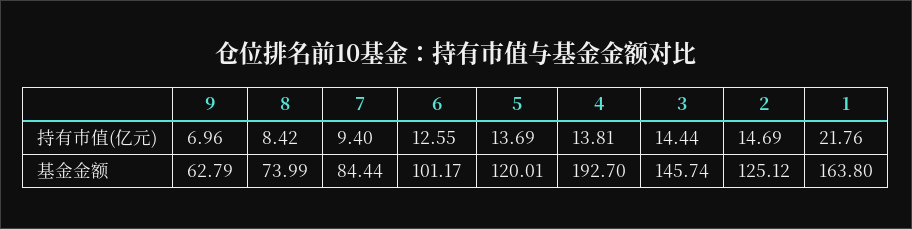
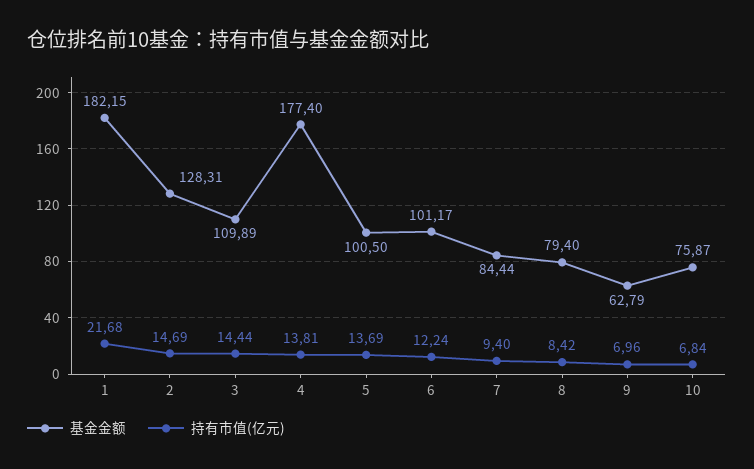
  {
    "持有市值(亿元)": {
      "9": 6.96,
      "8": 8.42,
      "7": 9.4,
-     "6": 12.55,
+     "6": 12.24,
      "5": 13.69,
      "4": 13.81,
      "3": 14.44,
      "2": 14.69,
-     "1": 21.76
+     "1": 21.68,
+     "10": 6.84
    },
    "基金金额": {
      "9": 62.79,
-     "8": 73.99,
+     "8": 79.4,
      "7": 84.44,
      "6": 101.17,
-     "5": 120.01,
+     "5": 100.5,
-     "4": 192.7,
+     "4": 177.4,
-     "3": 145.74,
+     "3": 109.89,
-     "2": 125.12,
+     "2": 128.31,
-     "1": 163.8
+     "1": 182.15,
+     "10": 75.87
    }
  }

